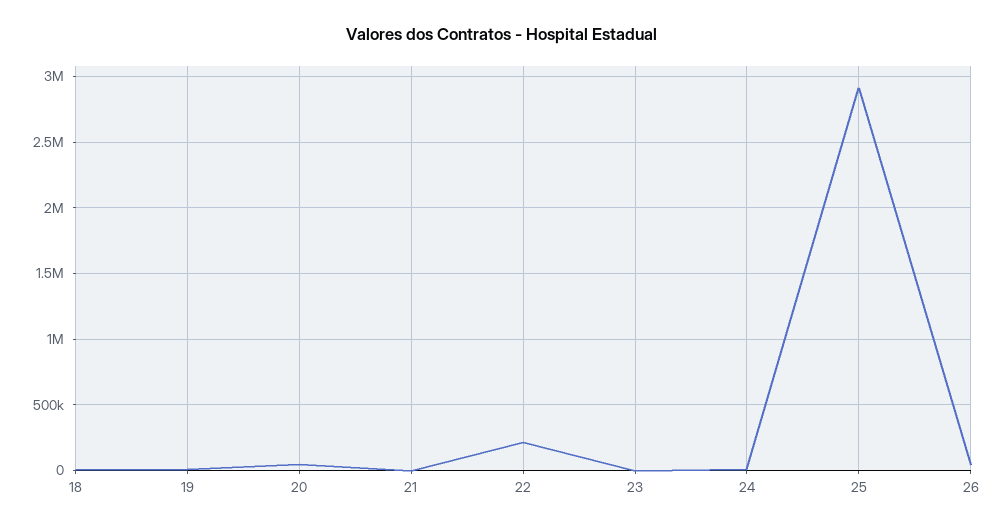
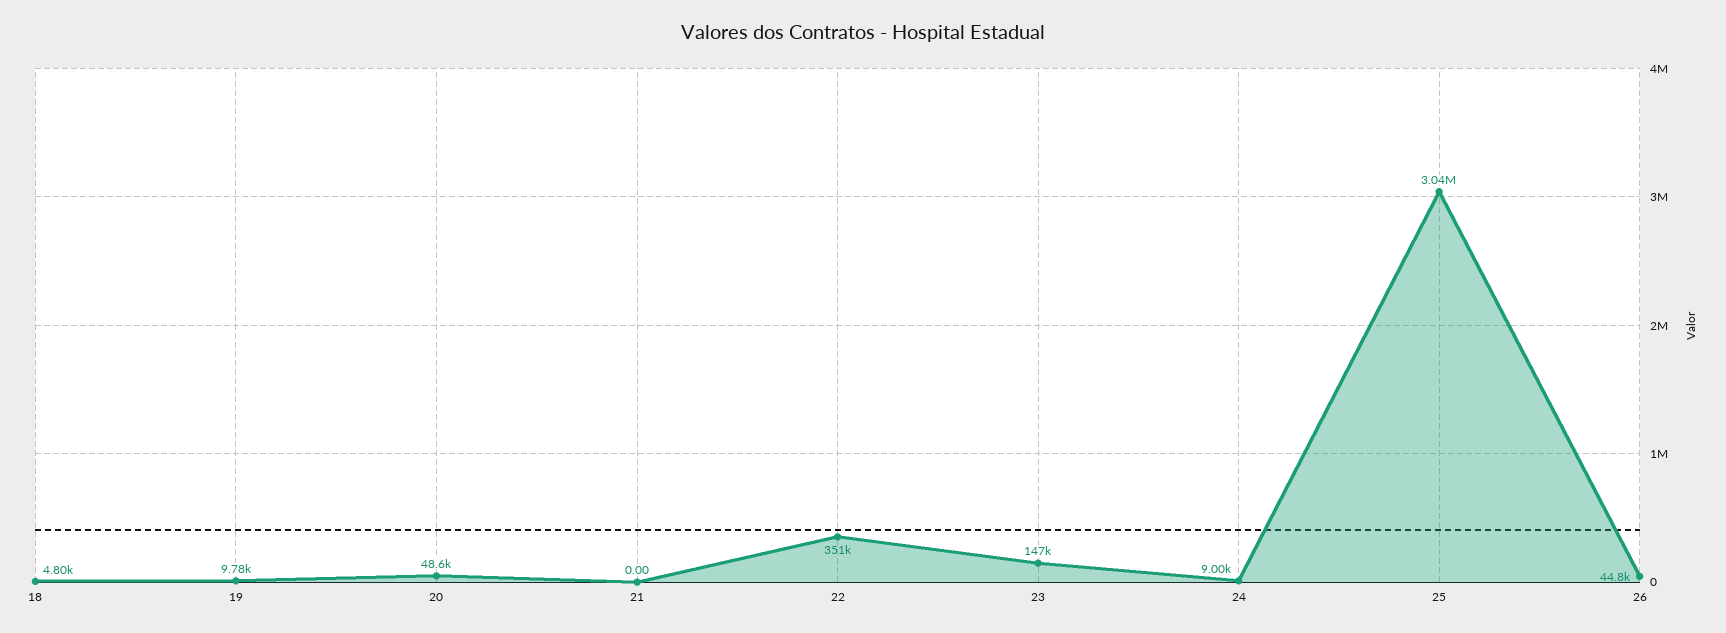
  {
    "18": 4800,
    "19": 9780,
    "20": 48600,
    "21": 0,
-   "22": 200000,
+   "22": 351000,
-   "23": 0,
+   "23": 147000,
    "24": 9000,
-   "25": 2900000,
+   "25": 3040000,
    "26": 44800
  }

